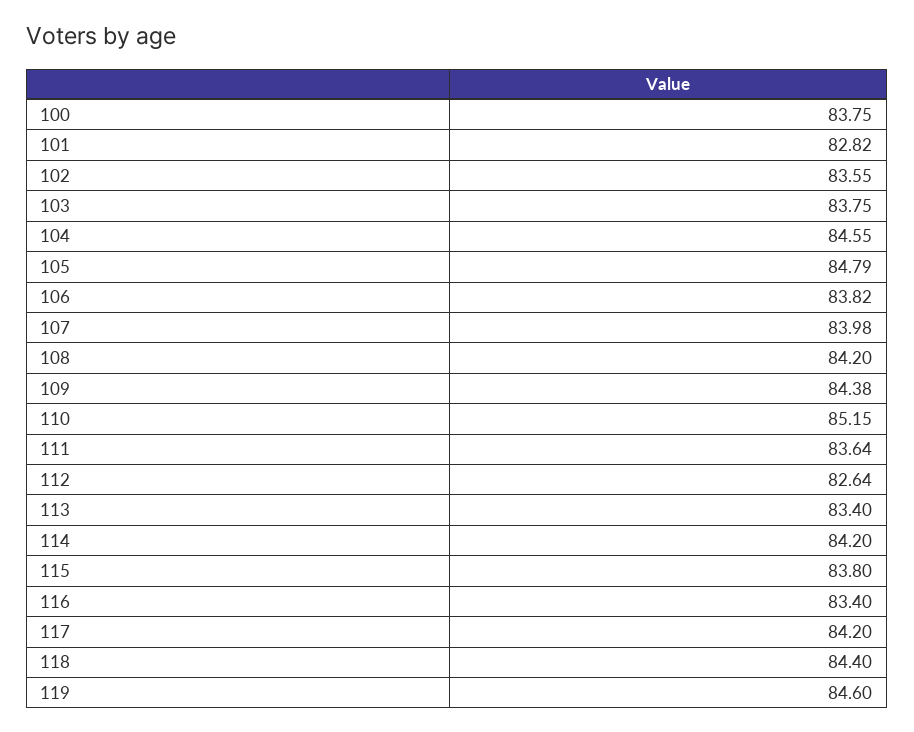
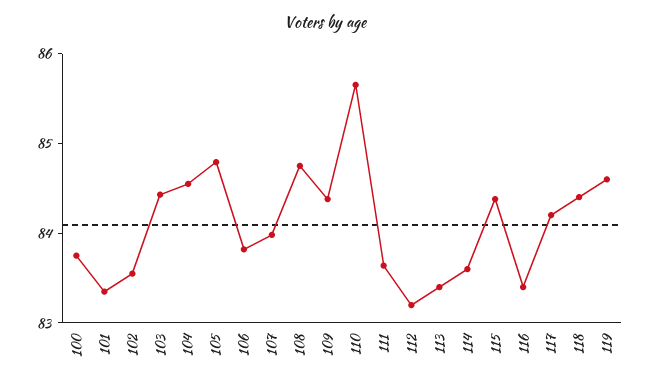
  {
    "100": 83.75,
-   "101": 82.82,
+   "101": 83.4,
    "102": 83.55,
-   "103": 83.75,
+   "103": 84.4,
    "104": 84.55,
    "105": 84.79,
    "106": 83.82,
    "107": 83.98,
-   "108": 84.2,
+   "108": 84.8,
    "109": 84.38,
-   "110": 85.15,
+   "110": 85.6,
    "111": 83.64,
-   "112": 82.64,
+   "112": 83.2,
    "113": 83.4,
-   "114": 84.2,
+   "114": 83.6,
-   "115": 83.8,
+   "115": 84.4,
    "116": 83.4,
    "117": 84.2,
    "118": 84.4,
    "119": 84.6
  }

